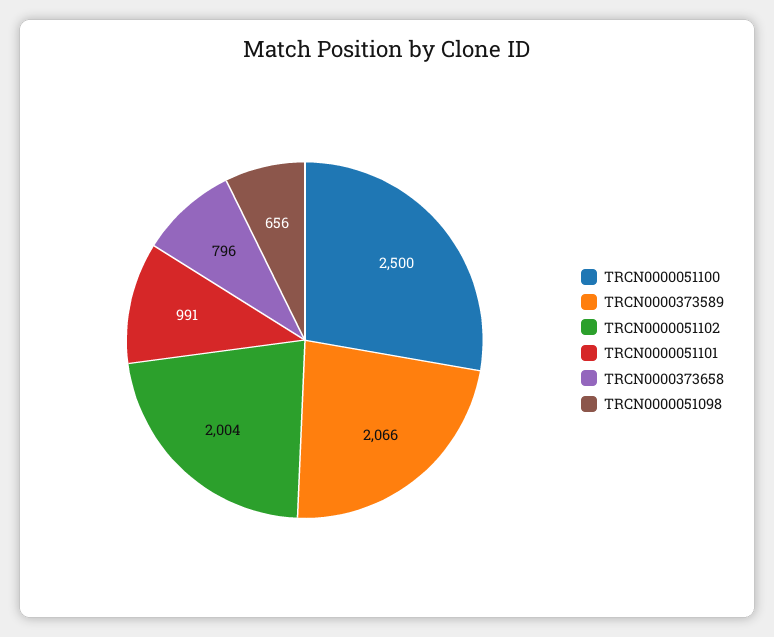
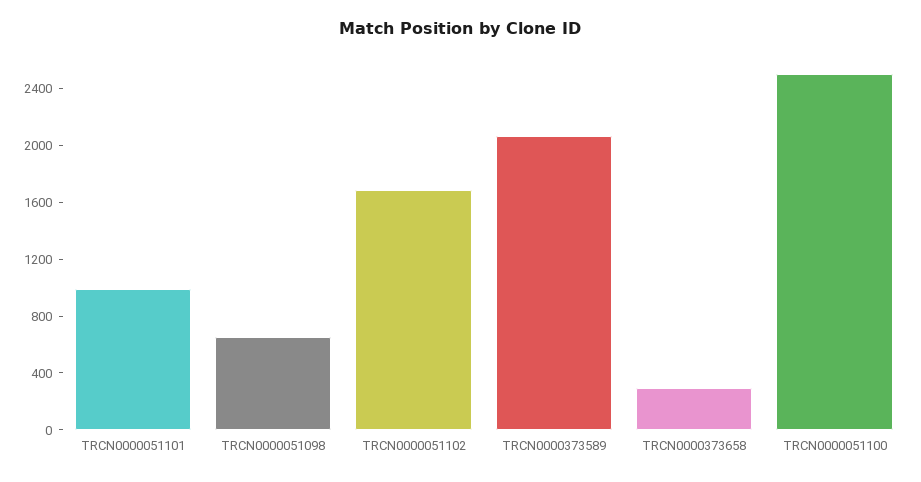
  {
    "TRCN0000051100": 2500,
    "TRCN0000373589": 2066,
-   "TRCN0000051102": 2004,
+   "TRCN0000051102": 1700,
    "TRCN0000051101": 991,
-   "TRCN0000373658": 796,
+   "TRCN0000373658": 300,
    "TRCN0000051098": 656
  }

